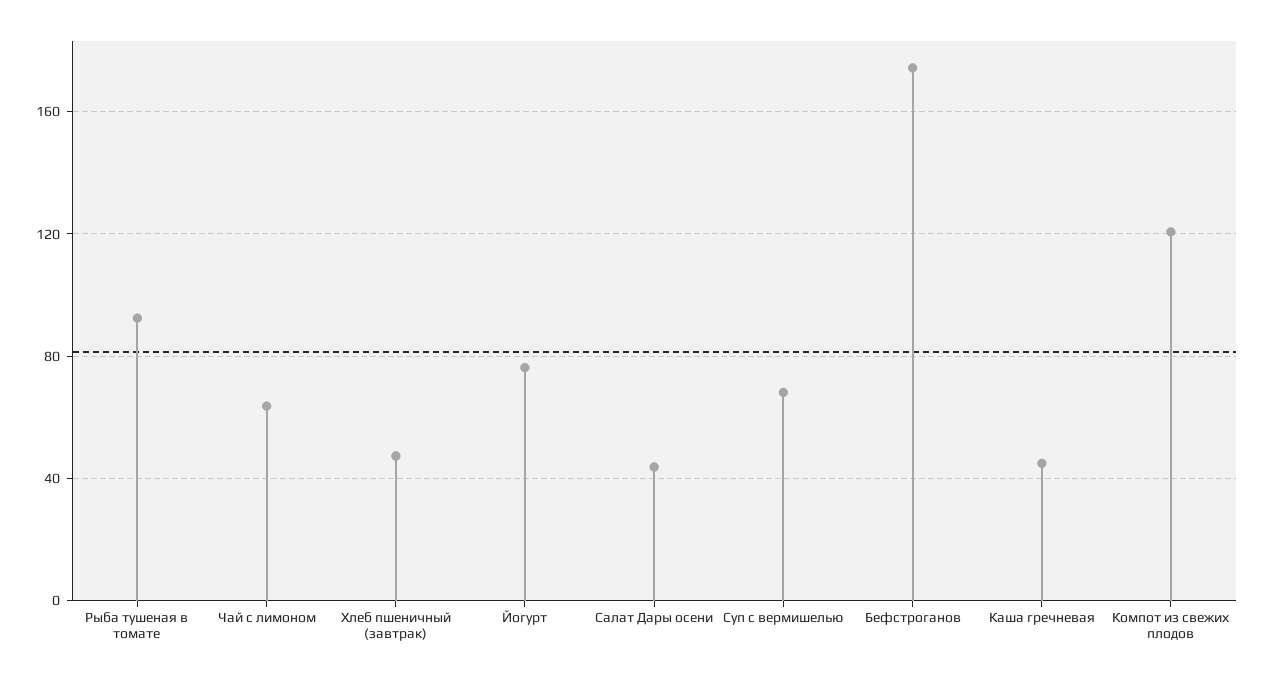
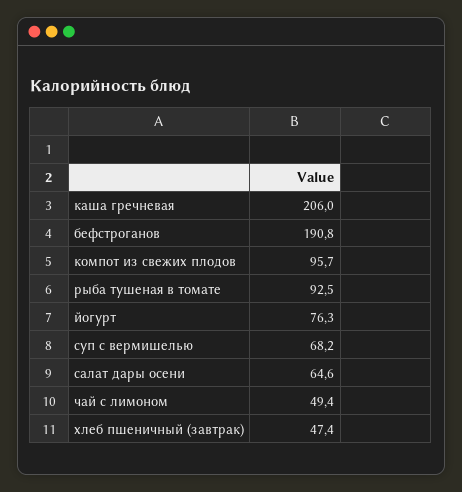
  {
    "Рыба тушеная в томате": 92.5,
-   "Чай с лимоном": 65,
+   "Чай с лимоном": 49.4,
    "Хлеб пшеничный (завтрак)": 47.4,
    "Йогурт": 76.3,
-   "Салат Дары осени": 45,
+   "Салат Дары осени": 64.6,
    "Суп с вермишелью": 68.2,
-   "Бефстроганов": 175,
+   "Бефстроганов": 190.8,
-   "Каша гречневая": 45,
+   "Каша гречневая": 206,
-   "Компот из свежих плодов": 120
+   "Компот из свежих плодов": 95.7
  }

